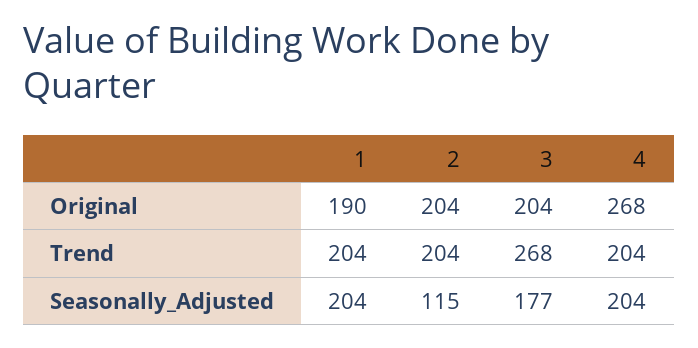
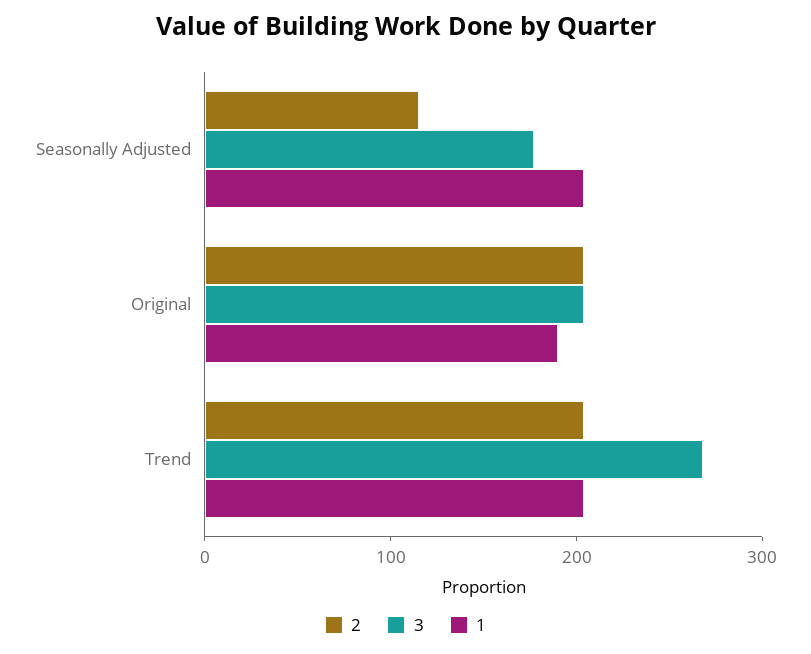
  {
    "1": {
      "Original": 190,
      "Trend": 204,
      "Seasonally_Adjusted": 204
    },
    "2": {
      "Original": 204,
      "Trend": 204,
      "Seasonally_Adjusted": 115
    },
    "3": {
      "Original": 204,
      "Trend": 268,
      "Seasonally_Adjusted": 177
-   },
+   }
-   "4": {
-     "Original": 268,
-     "Trend": 204,
-     "Seasonally_Adjusted": 204
-   }
  }

